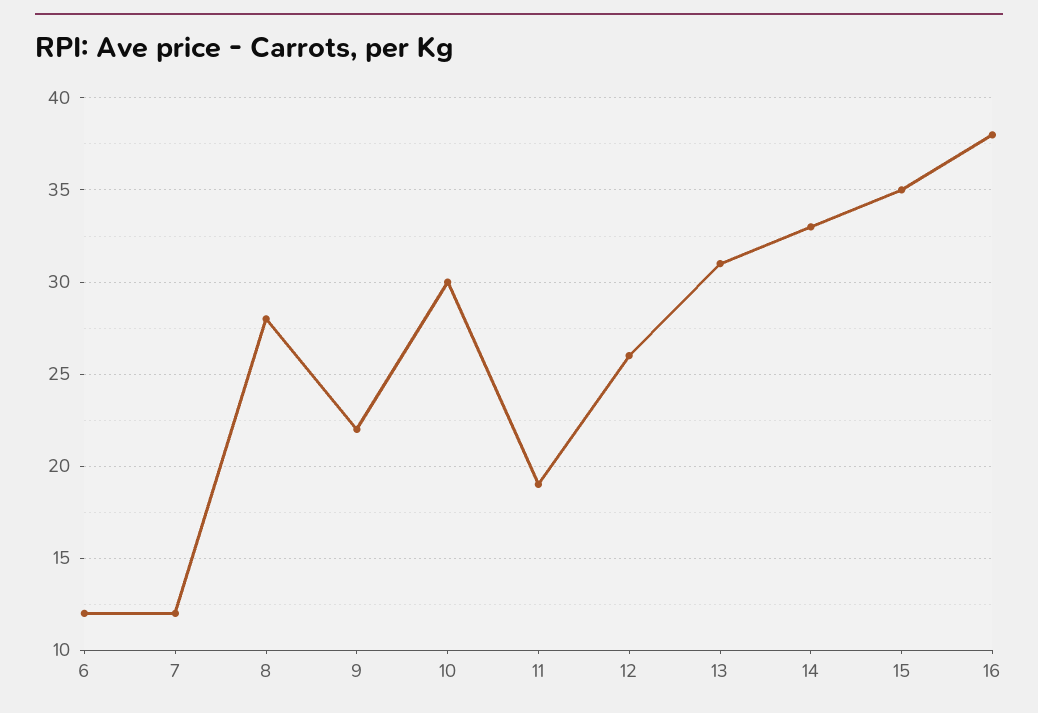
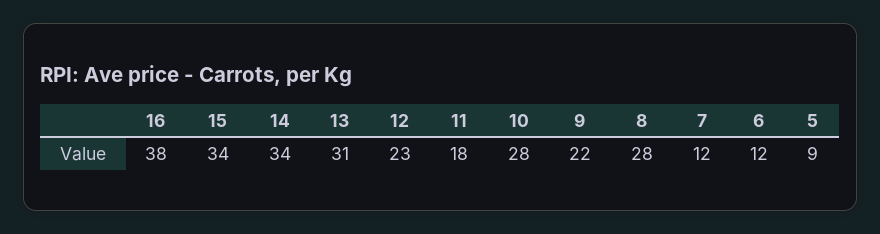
  {
    "6": 12,
    "7": 12,
    "8": 28,
    "9": 22,
-   "10": 30,
+   "10": 28,
-   "11": 19,
+   "11": 18,
-   "12": 26,
+   "12": 23,
    "13": 31,
-   "14": 33,
+   "14": 34,
-   "15": 35,
+   "15": 34,
-   "16": 38
+   "16": 38,
+   "5": 9
  }

